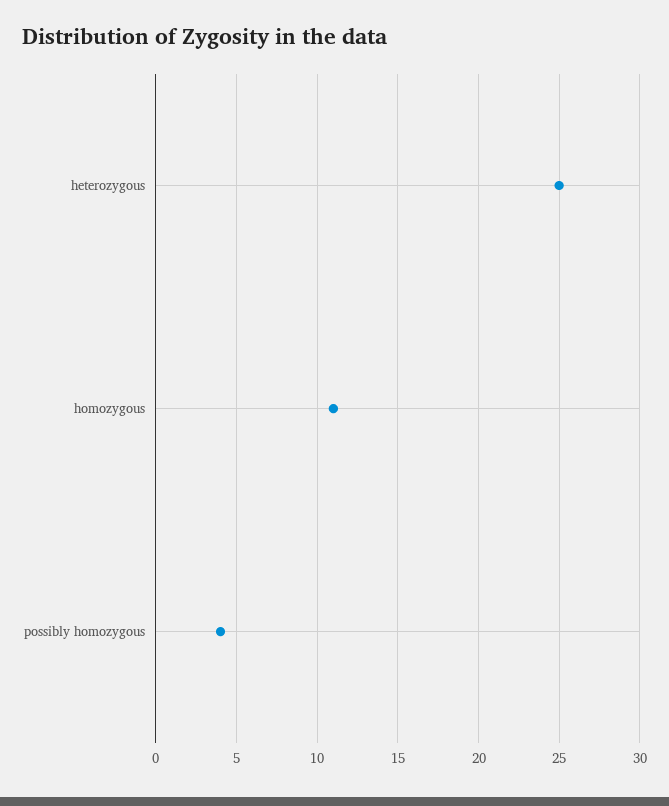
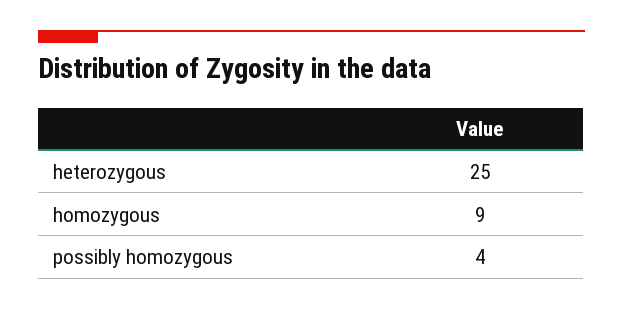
  {
    "heterozygous": 25,
-   "homozygous": 11,
+   "homozygous": 9,
    "possibly homozygous": 4
  }

